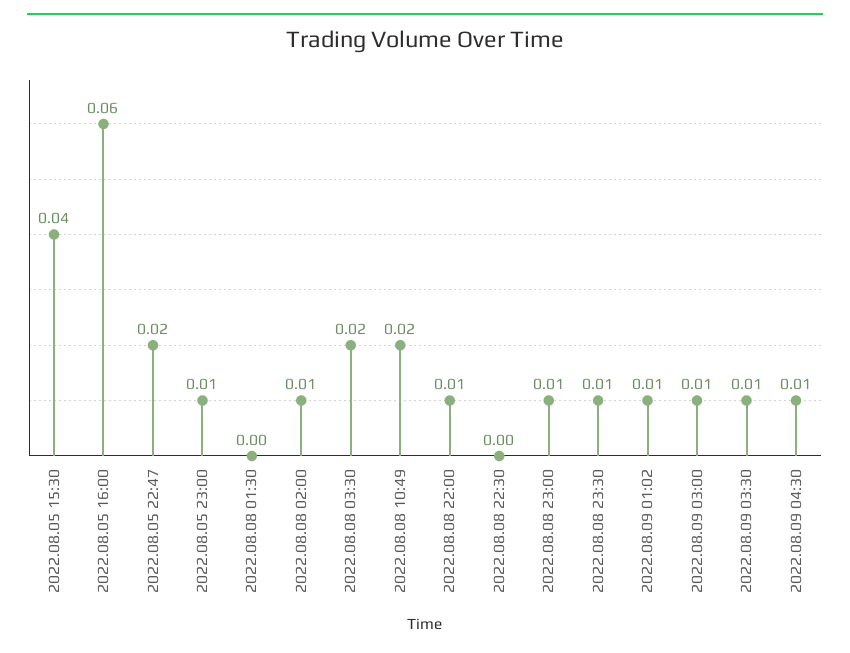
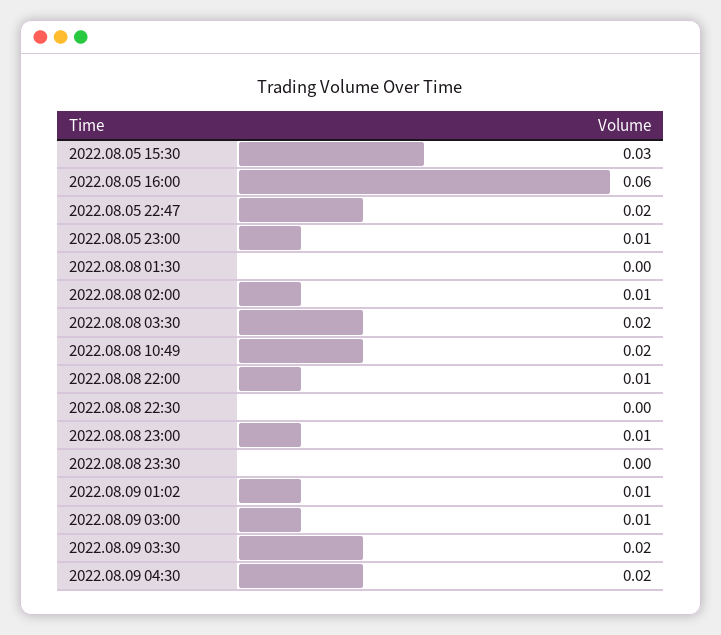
  {
-   "2022.08.05 15:30": 0.04,
+   "2022.08.05 15:30": 0.03,
    "2022.08.05 16:00": 0.06,
    "2022.08.05 22:47": 0.02,
    "2022.08.05 23:00": 0.01,
    "2022.08.08 01:30": 0,
    "2022.08.08 02:00": 0.01,
    "2022.08.08 03:30": 0.02,
    "2022.08.08 10:49": 0.02,
    "2022.08.08 22:00": 0.01,
    "2022.08.08 22:30": 0,
    "2022.08.08 23:00": 0.01,
-   "2022.08.08 23:30": 0.01,
+   "2022.08.08 23:30": 0,
    "2022.08.09 01:02": 0.01,
    "2022.08.09 03:00": 0.01,
-   "2022.08.09 03:30": 0.01,
+   "2022.08.09 03:30": 0.02,
-   "2022.08.09 04:30": 0.01
+   "2022.08.09 04:30": 0.02
  }

